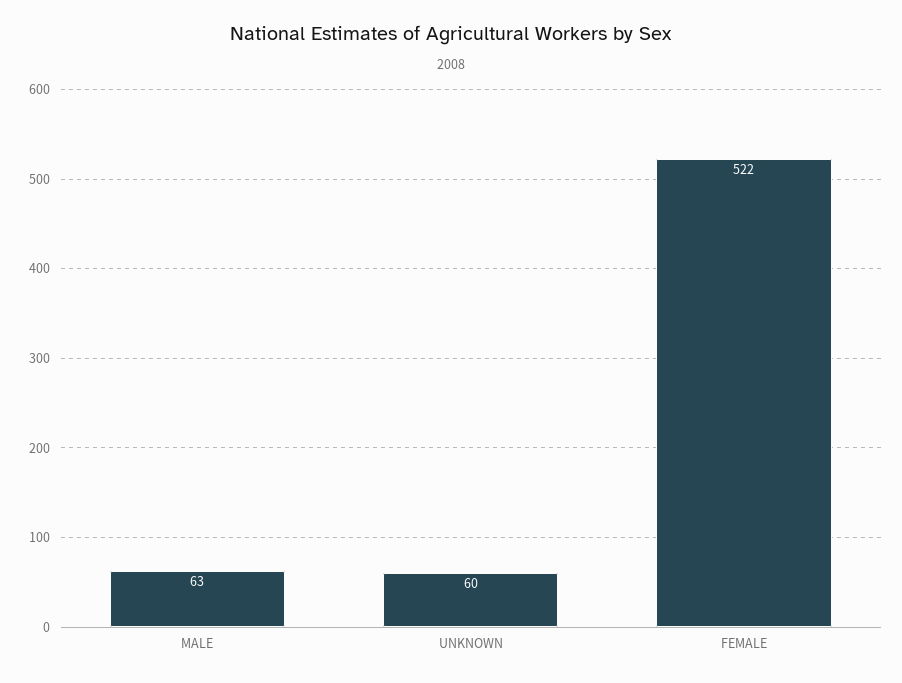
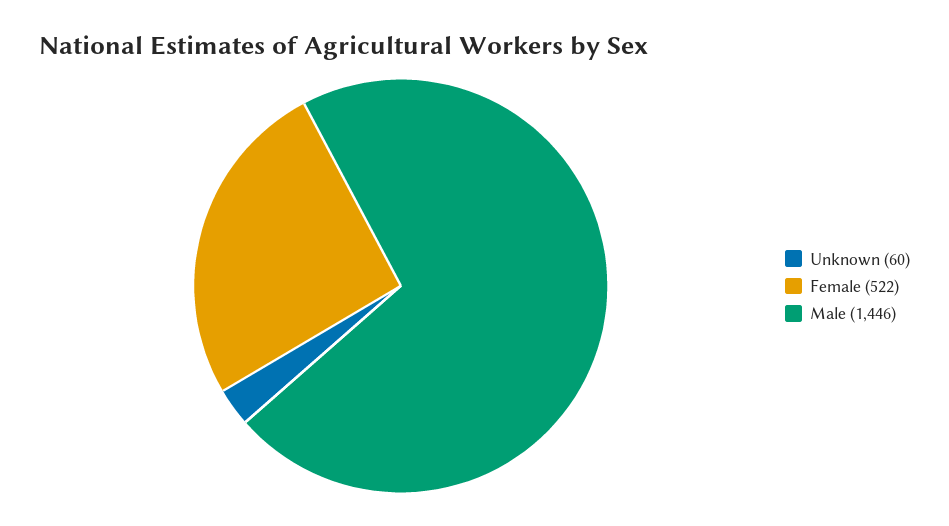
  {
-   "MALE": 63,
+   "MALE": 1446,
    "UNKNOWN": 60,
    "FEMALE": 522
  }

